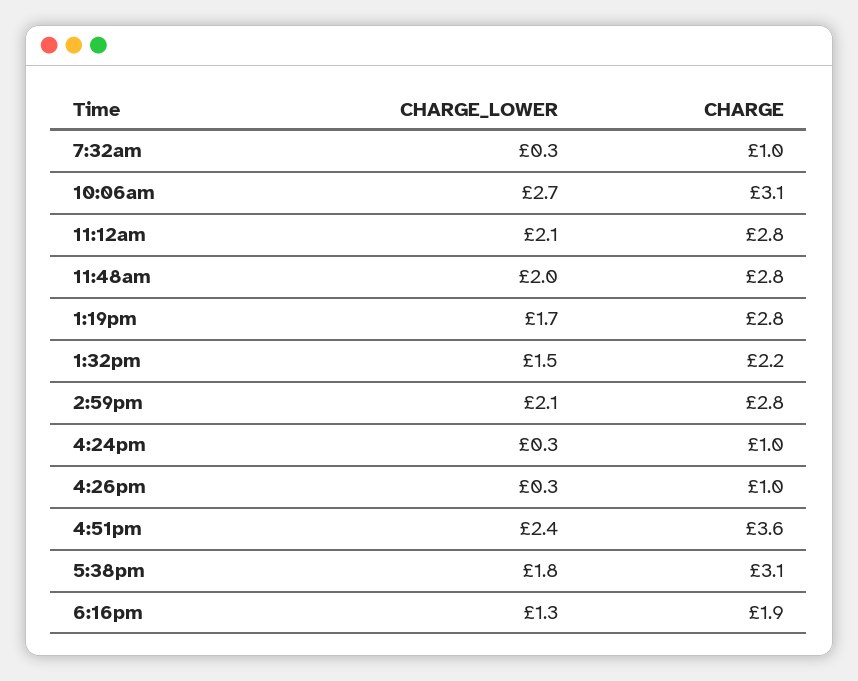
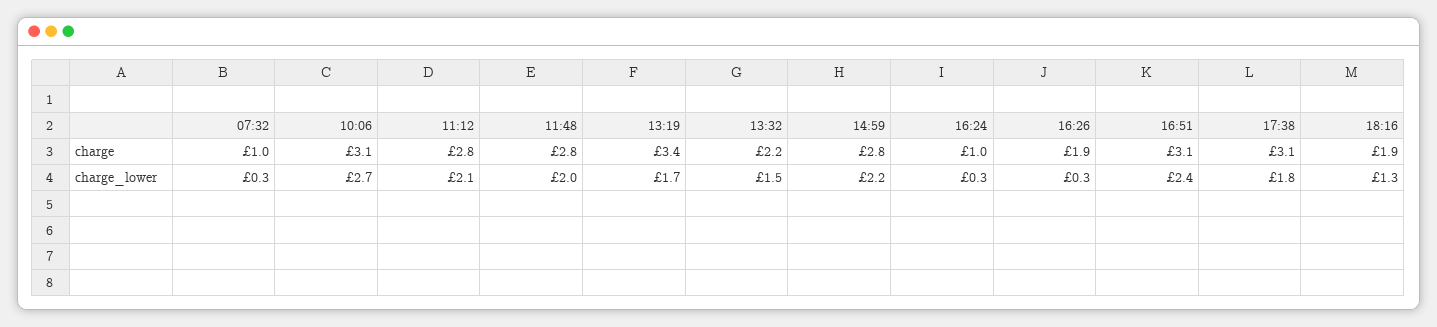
  {
    "CHARGE_LOWER": {
      "7:32am": 0.3,
      "10:06am": 2.7,
      "11:12am": 2.1,
      "11:48am": 2,
      "1:19pm": 1.7,
      "1:32pm": 1.5,
-     "2:59pm": 2.1,
+     "2:59pm": 2.2,
      "4:24pm": 0.3,
      "4:26pm": 0.3,
      "4:51pm": 2.4,
      "5:38pm": 1.8,
      "6:16pm": 1.3
    },
    "CHARGE": {
      "7:32am": 1,
      "10:06am": 3.1,
      "11:12am": 2.8,
      "11:48am": 2.8,
-     "1:19pm": 2.8,
+     "1:19pm": 3.4,
      "1:32pm": 2.2,
      "2:59pm": 2.8,
      "4:24pm": 1,
-     "4:26pm": 1,
+     "4:26pm": 1.9,
-     "4:51pm": 3.6,
+     "4:51pm": 3.1,
      "5:38pm": 3.1,
      "6:16pm": 1.9
    }
  }

